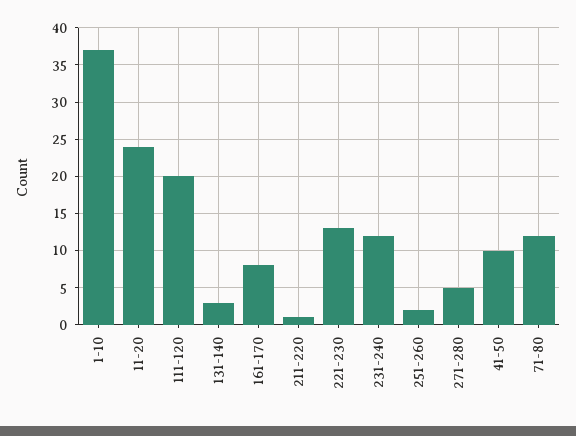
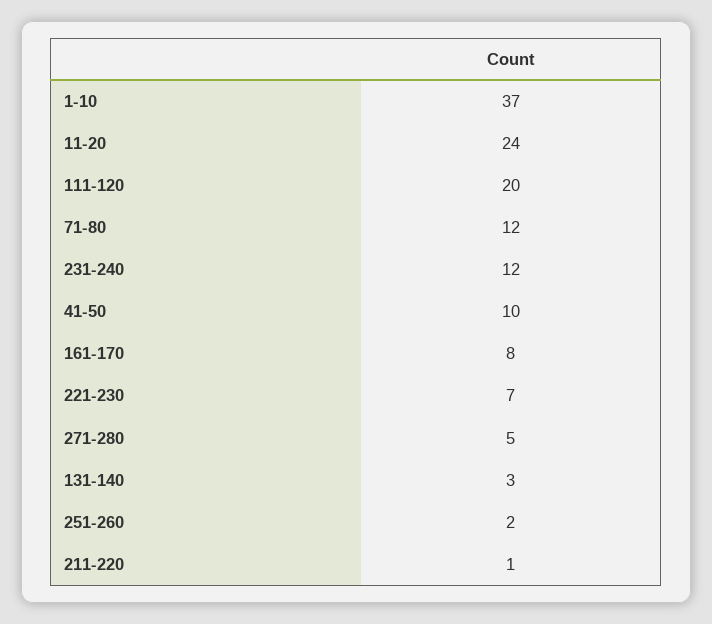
  {
    "1-10": 37,
    "11-20": 24,
    "111-120": 20,
    "131-140": 3,
    "161-170": 8,
    "211-220": 1,
-   "221-230": 13,
+   "221-230": 7,
    "231-240": 12,
    "251-260": 2,
    "271-280": 5,
    "41-50": 10,
    "71-80": 12
  }

